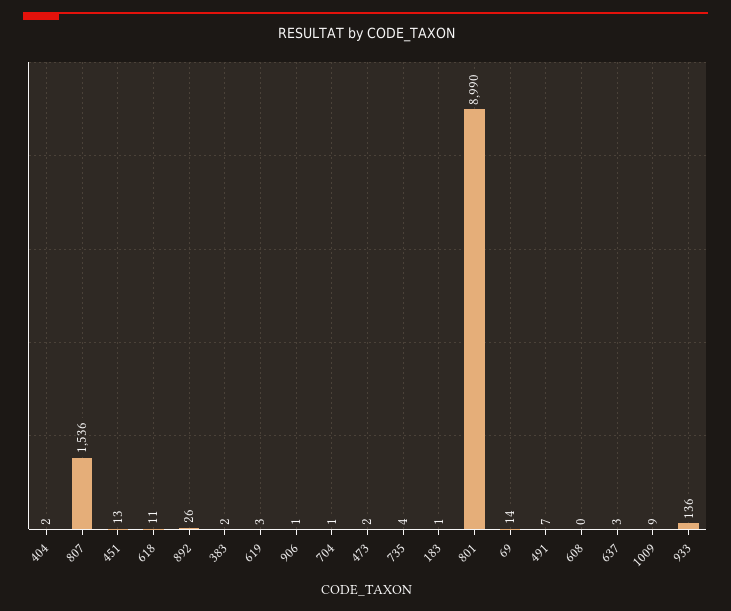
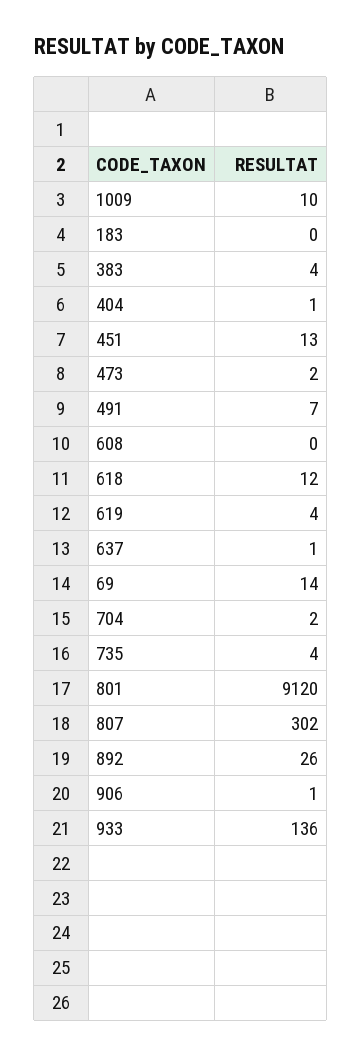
  {
-   "404": 2,
+   "404": 1,
-   "807": 1536,
+   "807": 302,
    "451": 13,
-   "618": 11,
+   "618": 12,
    "892": 26,
-   "383": 2,
+   "383": 4,
-   "619": 3,
+   "619": 4,
    "906": 1,
-   "704": 1,
+   "704": 2,
    "473": 2,
    "735": 4,
-   "183": 1,
+   "183": 0,
-   "801": 8990,
+   "801": 9120,
    "69": 14,
    "491": 7,
    "608": 0,
-   "637": 3,
+   "637": 1,
-   "1009": 9,
+   "1009": 10,
    "933": 136
  }

